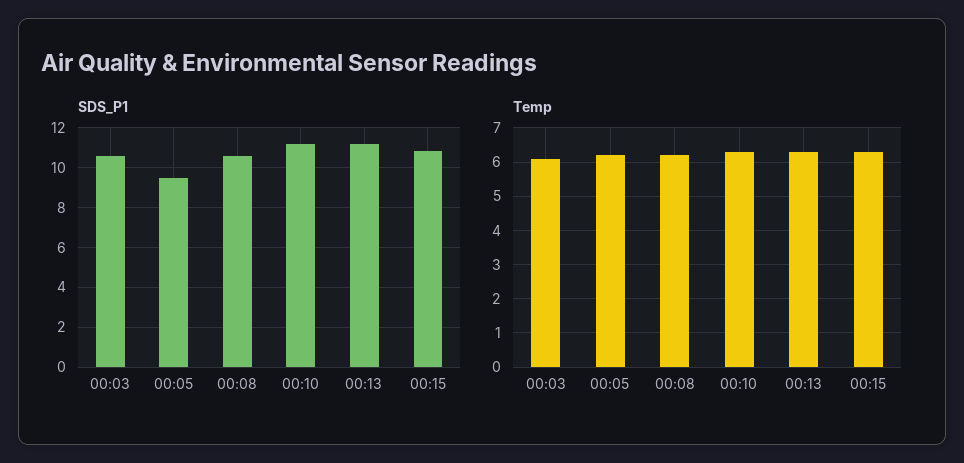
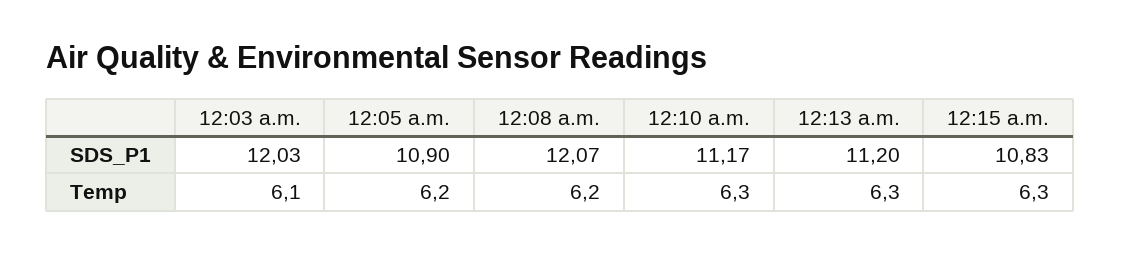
  {
    "SDS_P1": {
-     "00:03": 10.5,
+     "00:03": 12.03,
-     "00:05": 9.5,
+     "00:05": 10.9,
-     "00:08": 10.5,
+     "00:08": 12.07,
      "00:10": 11.17,
      "00:13": 11.2,
      "00:15": 10.83
    },
    "Temp": {
      "00:03": 6.1,
      "00:05": 6.2,
      "00:08": 6.2,
      "00:10": 6.3,
      "00:13": 6.3,
      "00:15": 6.3
    }
  }

